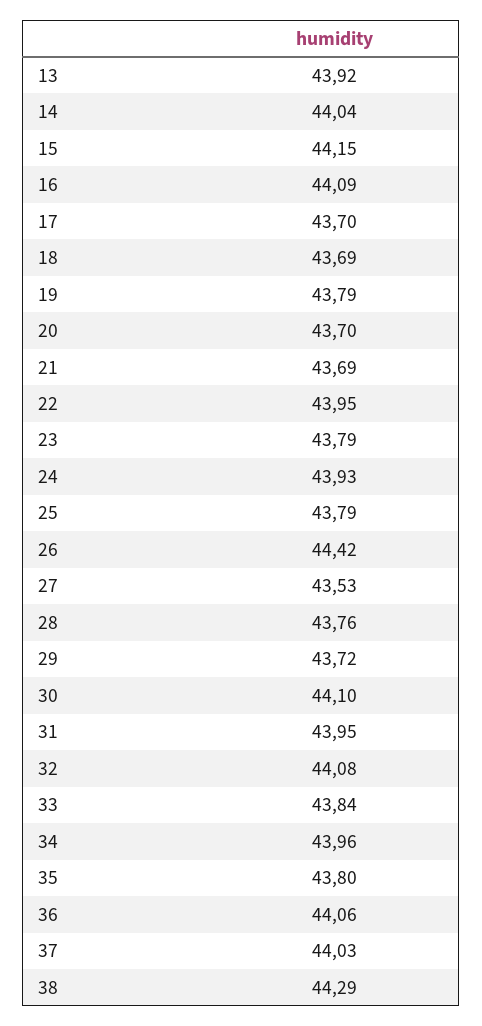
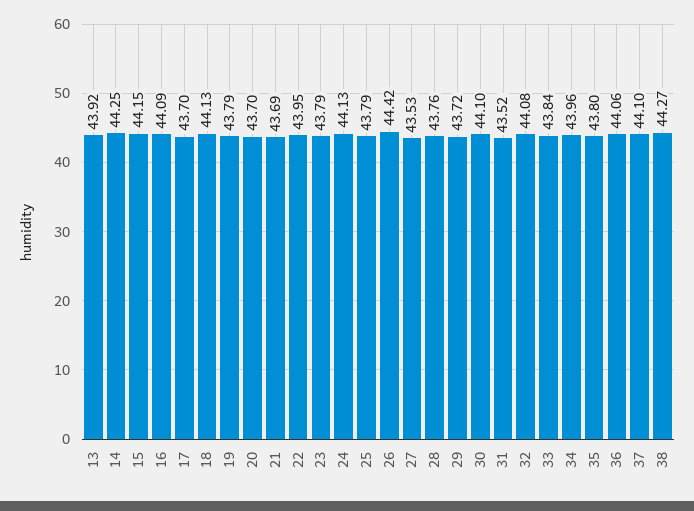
  {
    "13": 43.92,
-   "14": 44.04,
+   "14": 44.25,
    "15": 44.15,
    "16": 44.09,
    "17": 43.7,
-   "18": 43.69,
+   "18": 44.13,
    "19": 43.79,
    "20": 43.7,
    "21": 43.69,
    "22": 43.95,
    "23": 43.79,
-   "24": 43.93,
+   "24": 44.13,
    "25": 43.79,
    "26": 44.42,
    "27": 43.53,
    "28": 43.76,
    "29": 43.72,
    "30": 44.1,
-   "31": 43.95,
+   "31": 43.52,
    "32": 44.08,
    "33": 43.84,
    "34": 43.96,
    "35": 43.8,
    "36": 44.06,
-   "37": 44.03,
+   "37": 44.1,
-   "38": 44.29
+   "38": 44.27
  }

